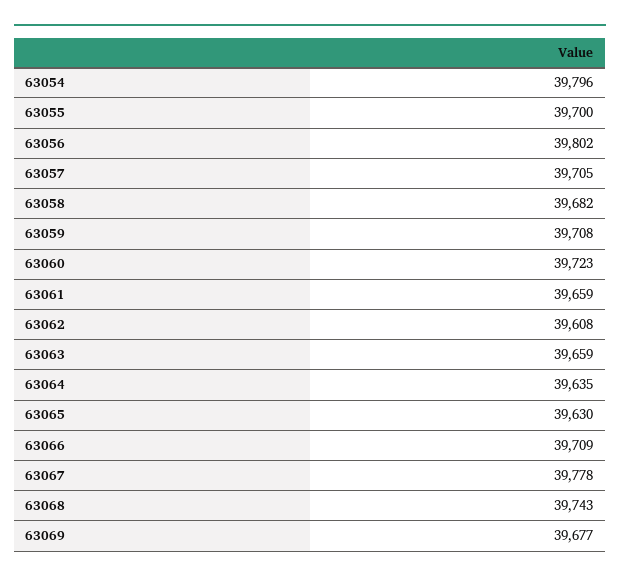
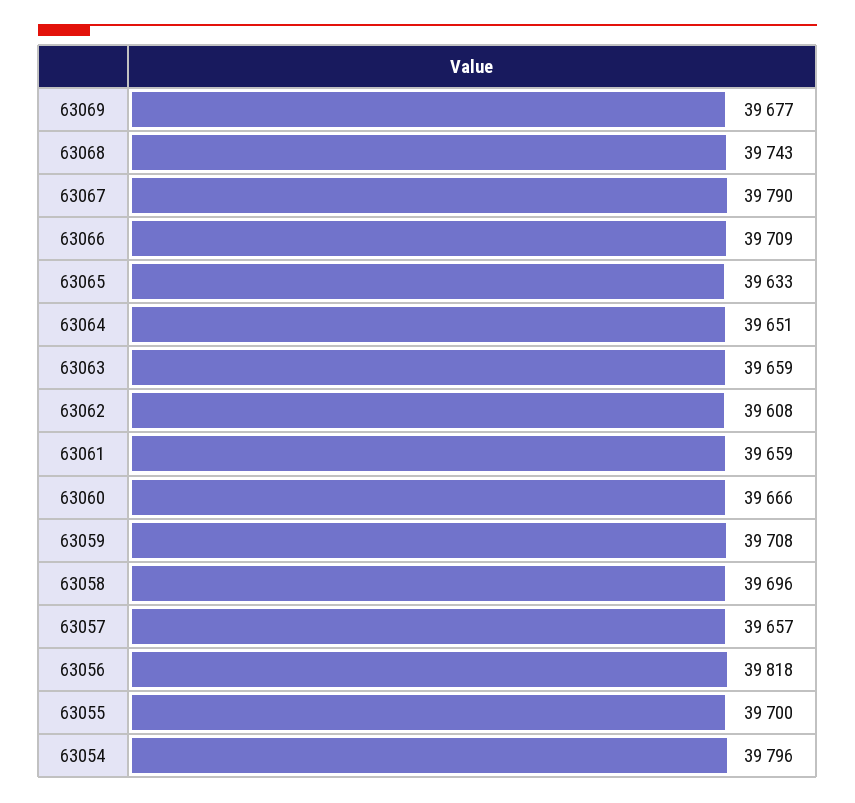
  {
    "63054": 39796,
    "63055": 39700,
-   "63056": 39802,
+   "63056": 39818,
-   "63057": 39705,
+   "63057": 39657,
-   "63058": 39682,
+   "63058": 39696,
    "63059": 39708,
-   "63060": 39723,
+   "63060": 39666,
    "63061": 39659,
    "63062": 39608,
    "63063": 39659,
-   "63064": 39635,
+   "63064": 39651,
-   "63065": 39630,
+   "63065": 39633,
    "63066": 39709,
-   "63067": 39778,
+   "63067": 39790,
    "63068": 39743,
    "63069": 39677
  }

